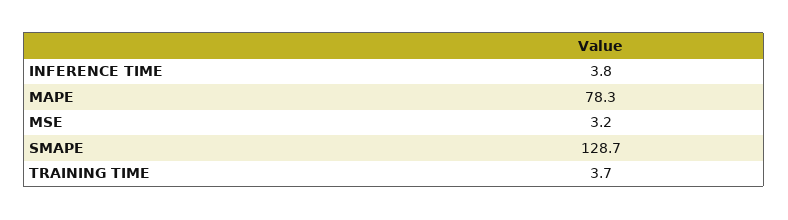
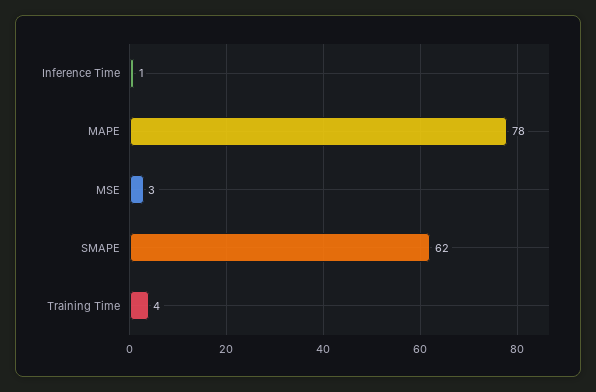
  {
-   "INFERENCE TIME": 3.8,
+   "INFERENCE TIME": 1,
    "MAPE": 78.3,
    "MSE": 3.2,
-   "SMAPE": 128.7,
+   "SMAPE": 62,
    "TRAINING TIME": 3.7
  }

